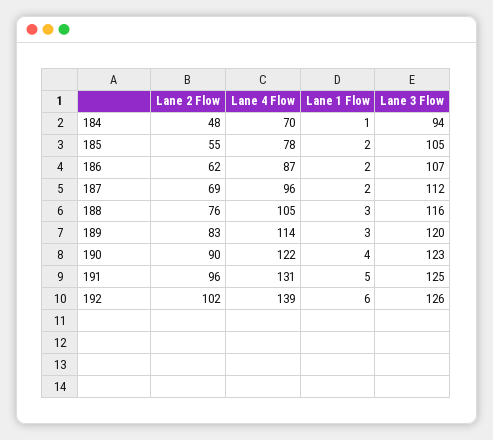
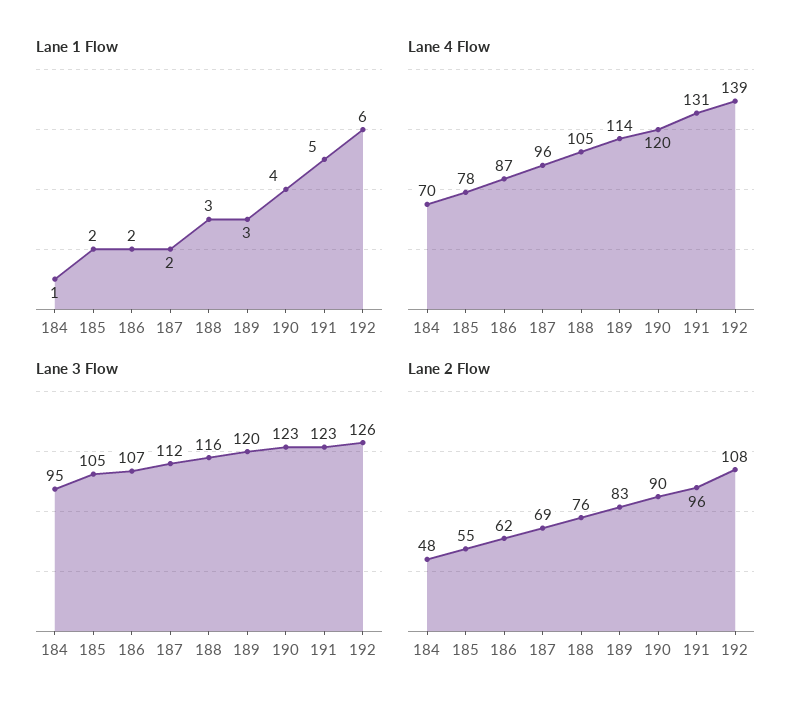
  {
    "Lane 2 Flow": {
      "184": 48,
      "185": 55,
      "186": 62,
      "187": 69,
      "188": 76,
      "189": 83,
      "190": 90,
      "191": 96,
-     "192": 102
+     "192": 108
    },
    "Lane 4 Flow": {
      "184": 70,
      "185": 78,
      "186": 87,
      "187": 96,
      "188": 105,
      "189": 114,
-     "190": 122,
+     "190": 120,
      "191": 131,
      "192": 139
    },
    "Lane 1 Flow": {
      "184": 1,
      "185": 2,
      "186": 2,
      "187": 2,
      "188": 3,
      "189": 3,
      "190": 4,
      "191": 5,
      "192": 6
    },
    "Lane 3 Flow": {
-     "184": 94,
+     "184": 95,
      "185": 105,
      "186": 107,
      "187": 112,
      "188": 116,
      "189": 120,
      "190": 123,
-     "191": 125,
+     "191": 123,
      "192": 126
    }
  }

